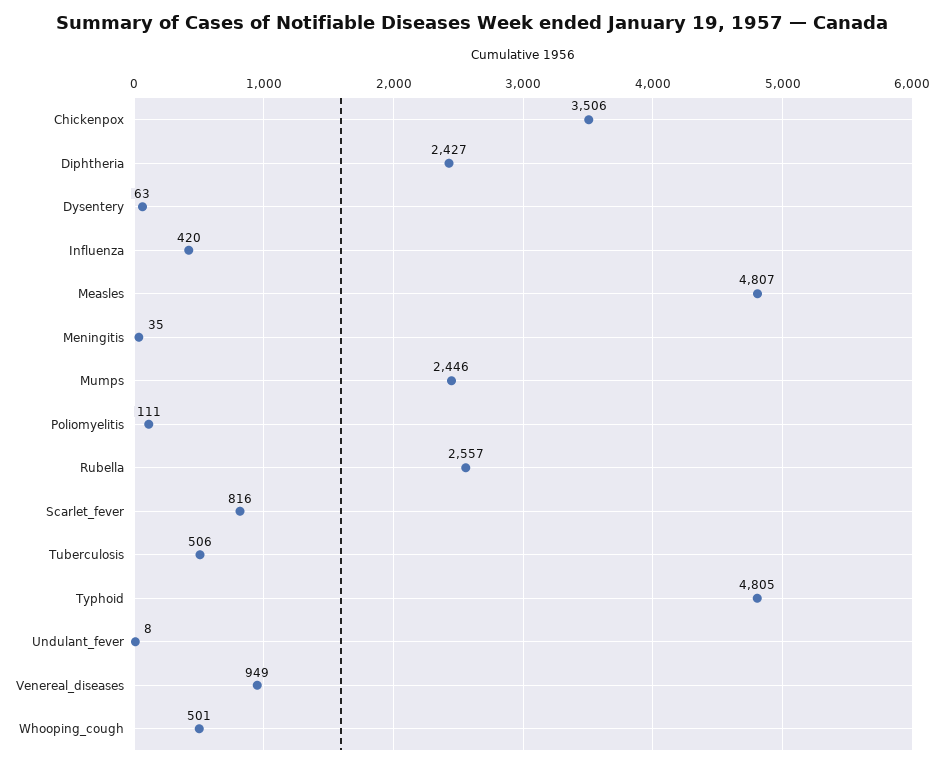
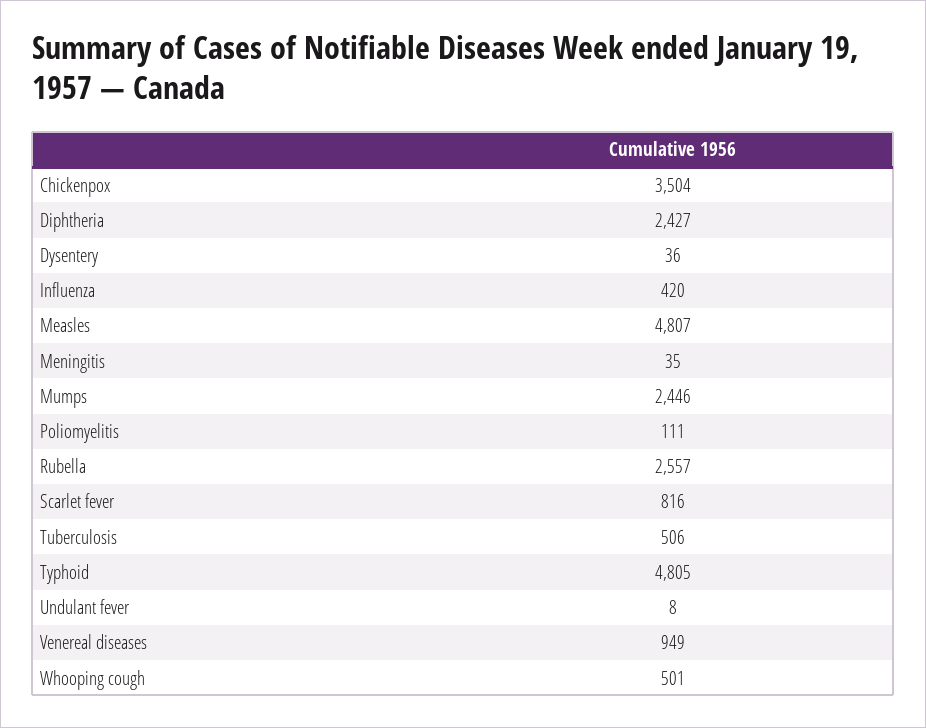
  {
-   "Chickenpox": 3506,
+   "Chickenpox": 3504,
    "Diphtheria": 2427,
-   "Dysentery": 63,
+   "Dysentery": 36,
    "Influenza": 420,
    "Measles": 4807,
    "Meningitis": 35,
    "Mumps": 2446,
    "Poliomyelitis": 111,
    "Rubella": 2557,
    "Scarlet_fever": 816,
    "Tuberculosis": 506,
    "Typhoid": 4805,
    "Undulant_fever": 8,
    "Venereal_diseases": 949,
    "Whooping_cough": 501
  }

